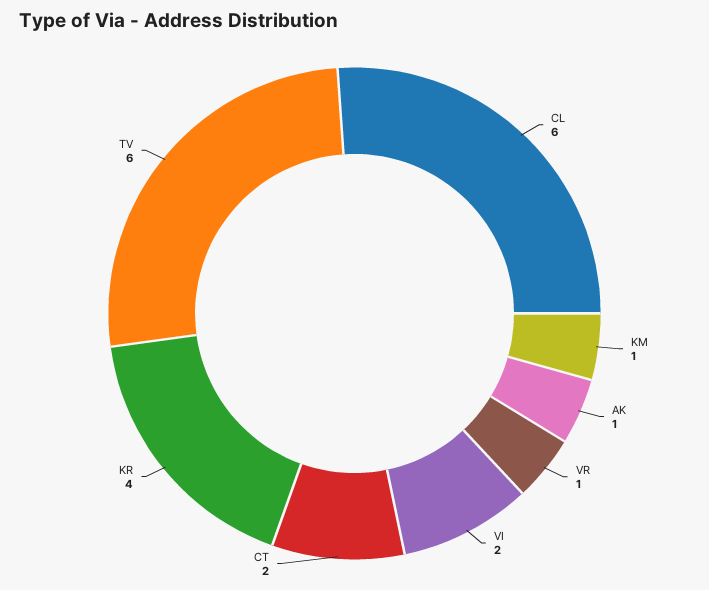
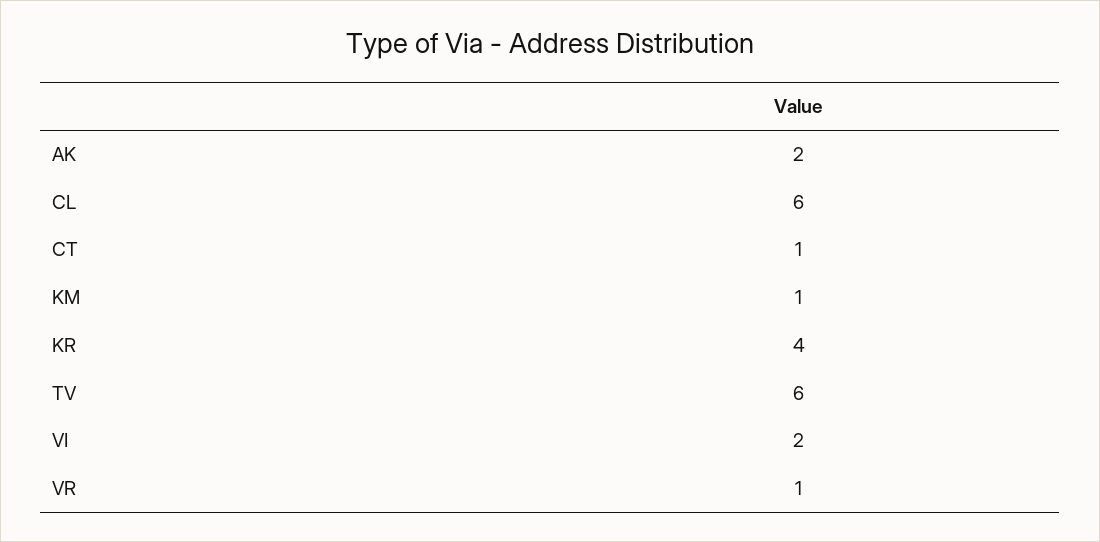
  {
    "CL": 6,
    "KM": 1,
-   "AK": 1,
+   "AK": 2,
    "VR": 1,
    "VI": 2,
-   "CT": 2,
+   "CT": 1,
    "KR": 4,
    "TV": 6
  }

